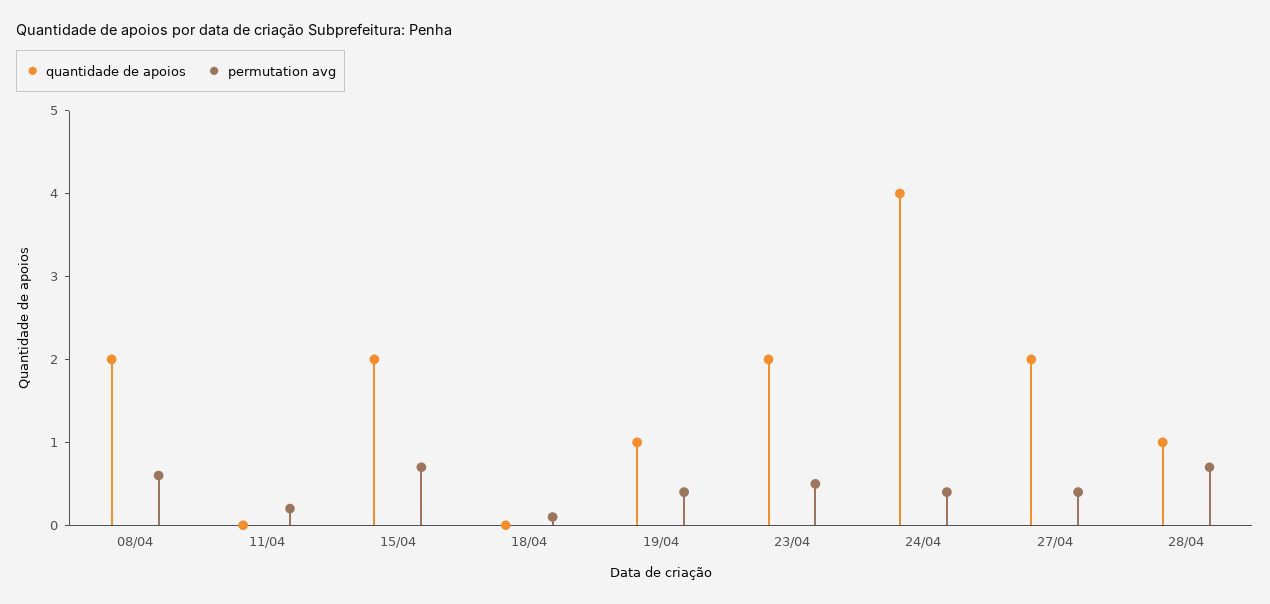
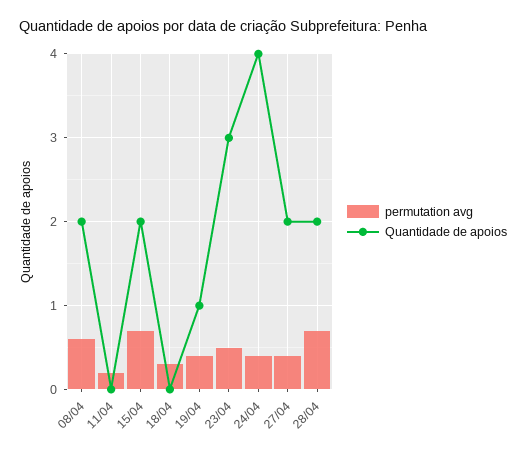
  {
    "quantidade de apoios": {
      "08/04": 2,
      "11/04": 0,
      "15/04": 2,
      "18/04": 0,
      "19/04": 1,
-     "23/04": 2,
+     "23/04": 3,
      "24/04": 4,
      "27/04": 2,
-     "28/04": 1
+     "28/04": 2
    },
    "permutation avg": {
      "08/04": 0.6,
      "11/04": 0.2,
      "15/04": 0.7,
-     "18/04": 0.1,
+     "18/04": 0.3,
      "19/04": 0.4,
      "23/04": 0.5,
      "24/04": 0.4,
      "27/04": 0.4,
      "28/04": 0.7
    }
  }

